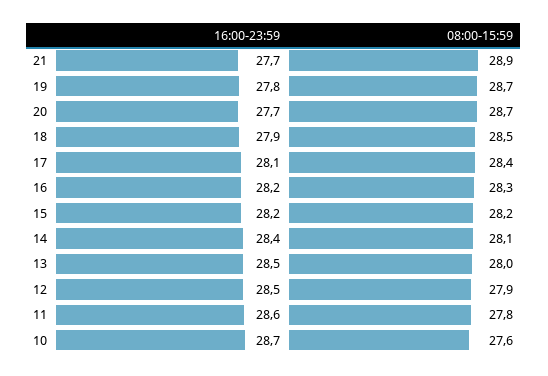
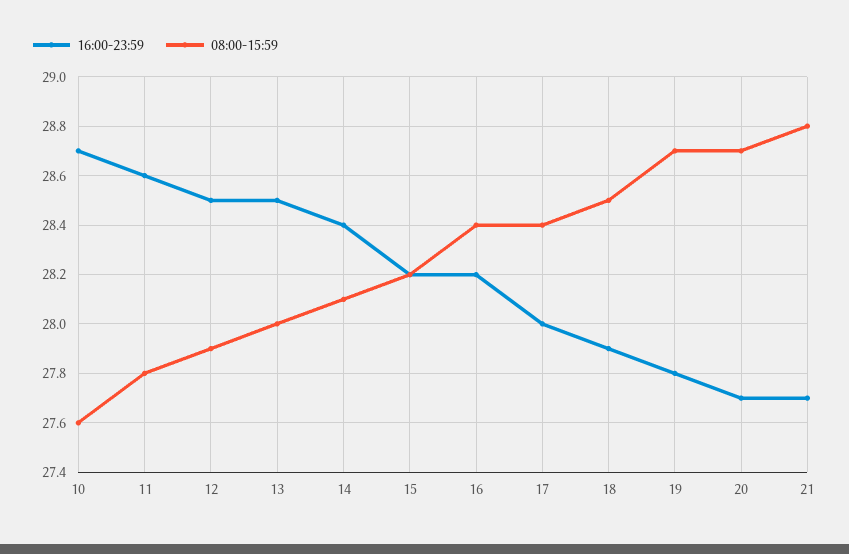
  {
    "16:00-23:59": {
      "21": 27.7,
      "19": 27.8,
      "20": 27.7,
      "18": 27.9,
-     "17": 28.1,
+     "17": 28,
      "16": 28.2,
      "15": 28.2,
      "14": 28.4,
      "13": 28.5,
      "12": 28.5,
      "11": 28.6,
      "10": 28.7
    },
    "08:00-15:59": {
-     "21": 28.9,
+     "21": 28.8,
      "19": 28.7,
      "20": 28.7,
      "18": 28.5,
      "17": 28.4,
-     "16": 28.3,
+     "16": 28.4,
      "15": 28.2,
      "14": 28.1,
      "13": 28,
      "12": 27.9,
      "11": 27.8,
      "10": 27.6
    }
  }

